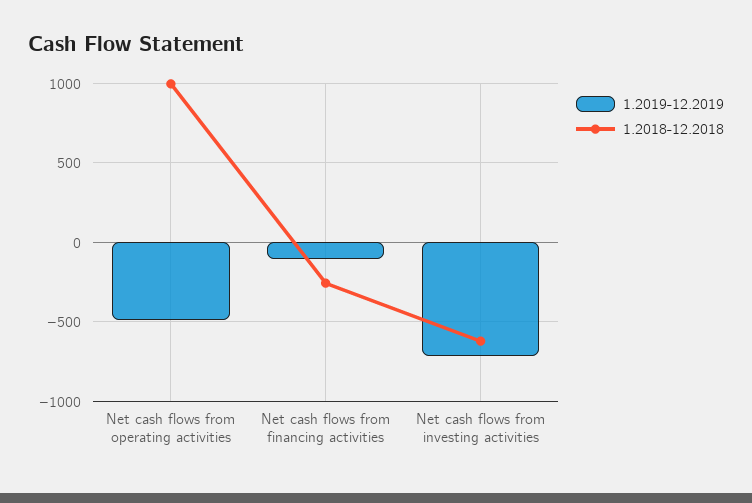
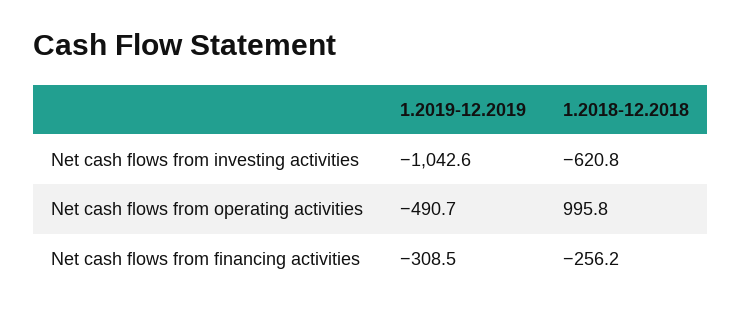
  {
    "1.2019-12.2019": {
      "Net cash flows from operating activities": -490.7,
-     "Net cash flows from financing activities": -100,
+     "Net cash flows from financing activities": -308.5,
-     "Net cash flows from investing activities": -700
+     "Net cash flows from investing activities": -1042.6
    },
    "1.2018-12.2018": {
      "Net cash flows from operating activities": 995.8,
      "Net cash flows from financing activities": -256.2,
      "Net cash flows from investing activities": -620.8
    }
  }

